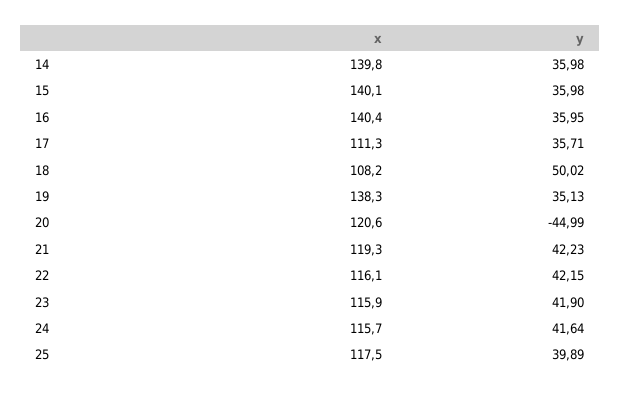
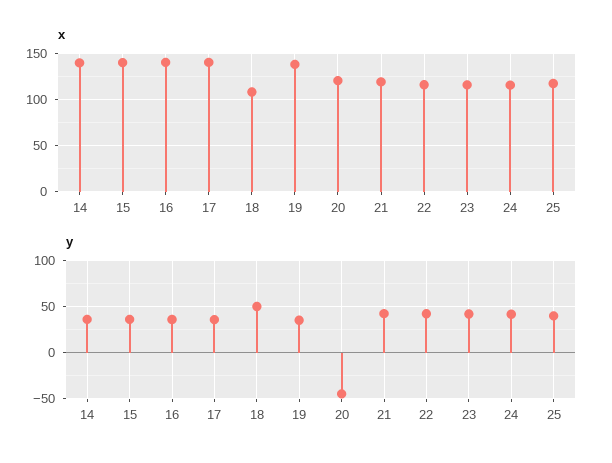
  {
    "x": {
      "14": 139.8,
      "15": 140.1,
      "16": 140.4,
-     "17": 111.3,
+     "17": 140,
      "18": 108.2,
      "19": 138.3,
      "20": 120.6,
      "21": 119.3,
      "22": 116.1,
      "23": 115.9,
      "24": 115.7,
      "25": 117.5
    },
    "y": {
      "14": 35.98,
      "15": 35.98,
      "16": 35.95,
      "17": 35.71,
      "18": 50.02,
      "19": 35.13,
      "20": -44.99,
      "21": 42.23,
      "22": 42.15,
      "23": 41.9,
      "24": 41.64,
      "25": 39.89
    }
  }

